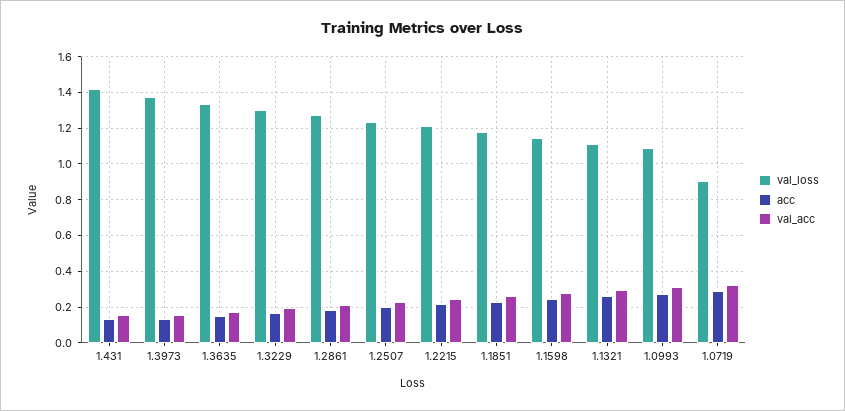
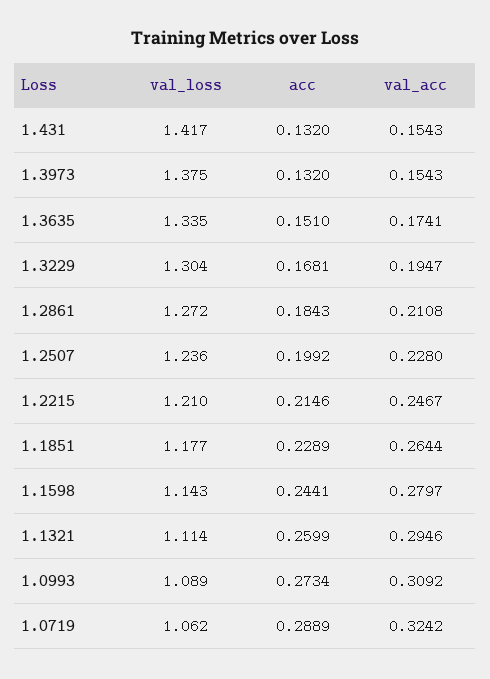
  {
    "val_loss": {
      "1.431": 1.417,
      "1.3973": 1.375,
      "1.3635": 1.335,
      "1.3229": 1.304,
      "1.2861": 1.272,
      "1.2507": 1.236,
      "1.2215": 1.21,
      "1.1851": 1.177,
      "1.1598": 1.143,
      "1.1321": 1.114,
      "1.0993": 1.089,
-     "1.0719": 0.9
+     "1.0719": 1.062
    },
    "acc": {
      "1.431": 0.132,
      "1.3973": 0.132,
      "1.3635": 0.151,
      "1.3229": 0.1681,
      "1.2861": 0.1843,
      "1.2507": 0.1992,
      "1.2215": 0.2146,
      "1.1851": 0.2289,
      "1.1598": 0.2441,
      "1.1321": 0.2599,
      "1.0993": 0.2734,
      "1.0719": 0.2889
    },
    "val_acc": {
      "1.431": 0.1543,
      "1.3973": 0.1543,
      "1.3635": 0.1741,
      "1.3229": 0.1947,
      "1.2861": 0.2108,
      "1.2507": 0.228,
      "1.2215": 0.2467,
      "1.1851": 0.2644,
      "1.1598": 0.2797,
      "1.1321": 0.2946,
      "1.0993": 0.3092,
      "1.0719": 0.3242
    }
  }

